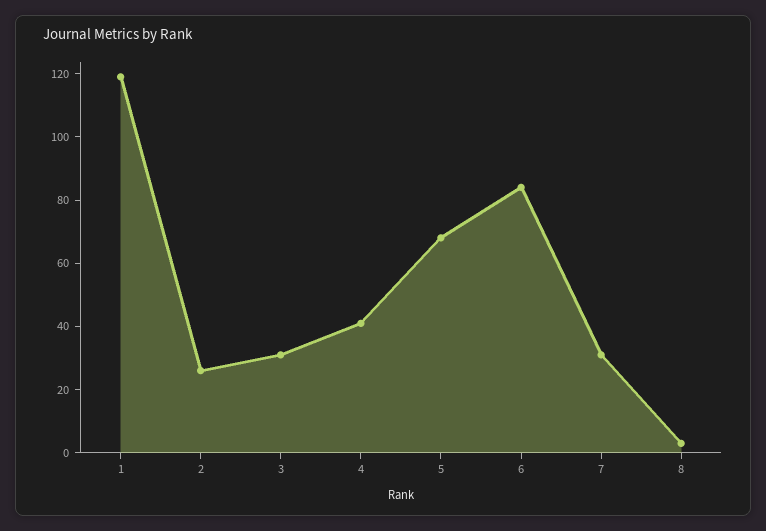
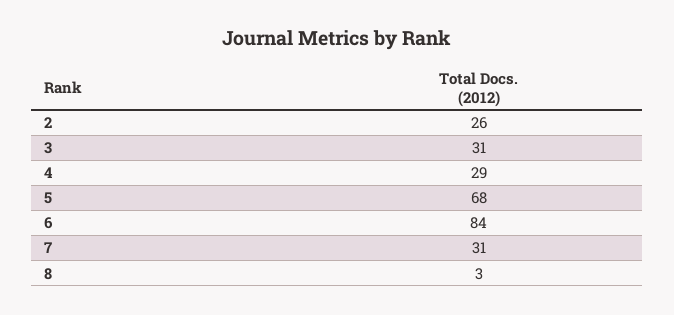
  {
-   "1": 120,
    "2": 26,
    "3": 31,
-   "4": 40,
+   "4": 29,
    "5": 68,
    "6": 84,
    "7": 31,
    "8": 3
  }

